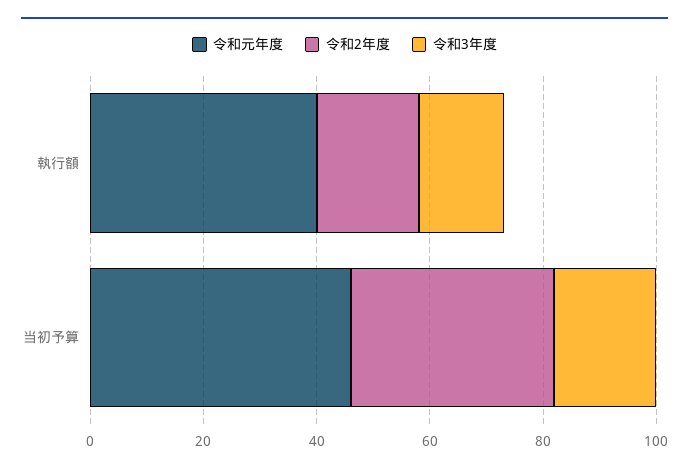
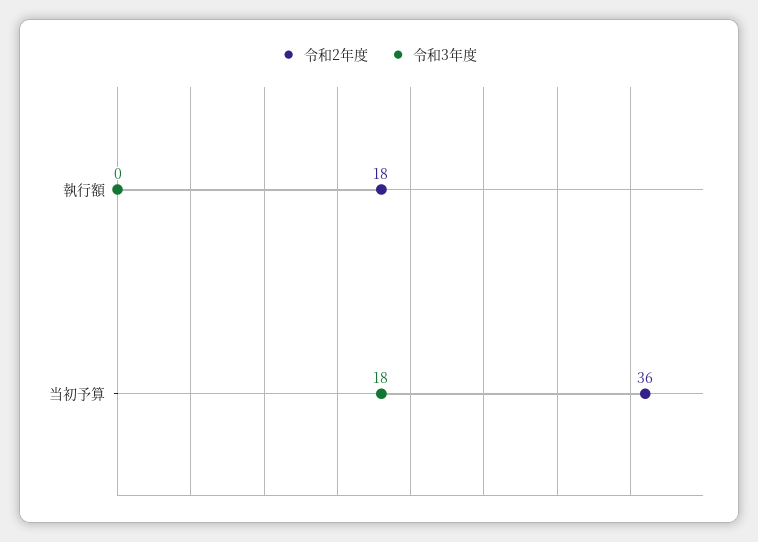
  {
-   "令和元年度": {
-     "執行額": 40,
-     "当初予算": 45
-   },
    "令和2年度": {
      "執行額": 18,
      "当初予算": 36
    },
    "令和3年度": {
-     "執行額": 15,
+     "執行額": 0,
      "当初予算": 18
    }
  }

